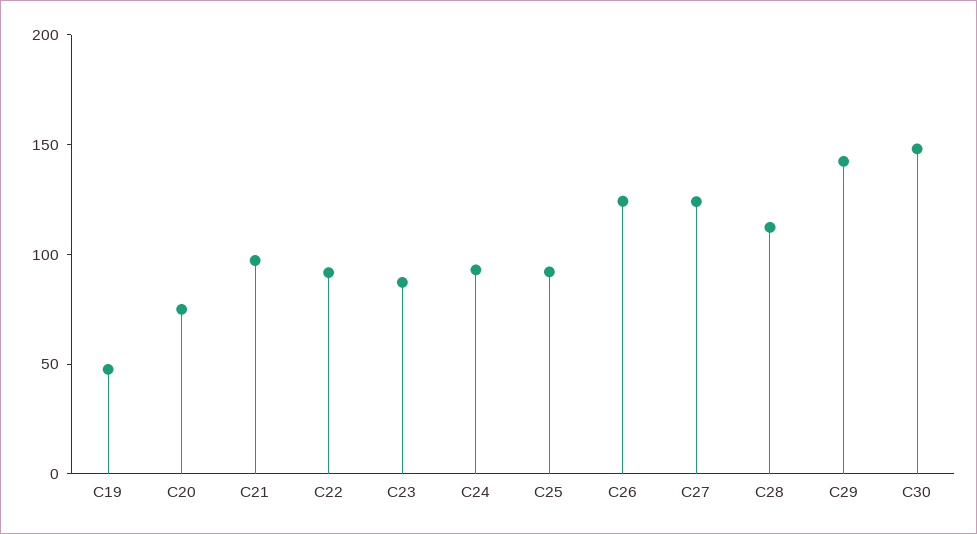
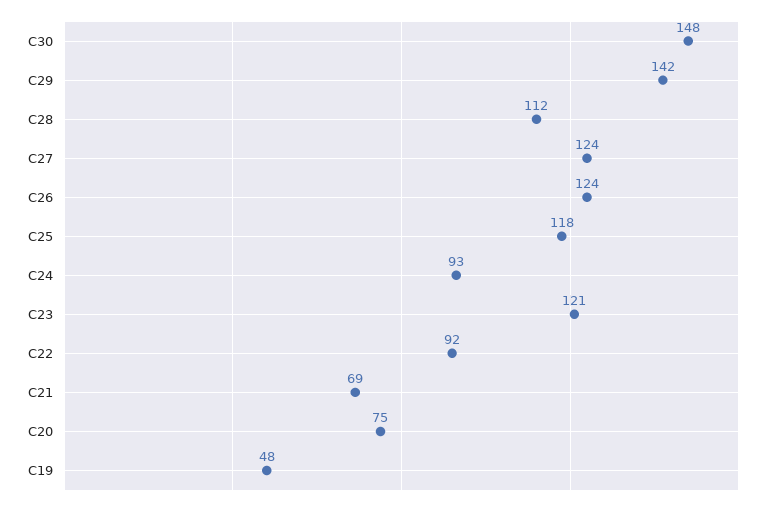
  {
    "C19": 48,
    "C20": 75,
-   "C21": 100,
+   "C21": 69,
    "C22": 92,
-   "C23": 90,
+   "C23": 121,
    "C24": 93,
-   "C25": 90,
+   "C25": 118,
    "C26": 124,
    "C27": 124,
    "C28": 112,
    "C29": 142,
    "C30": 148
  }

